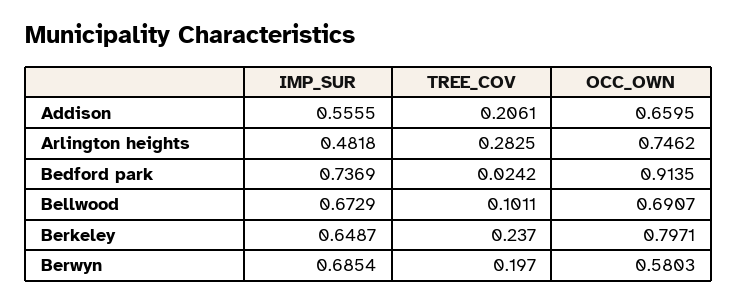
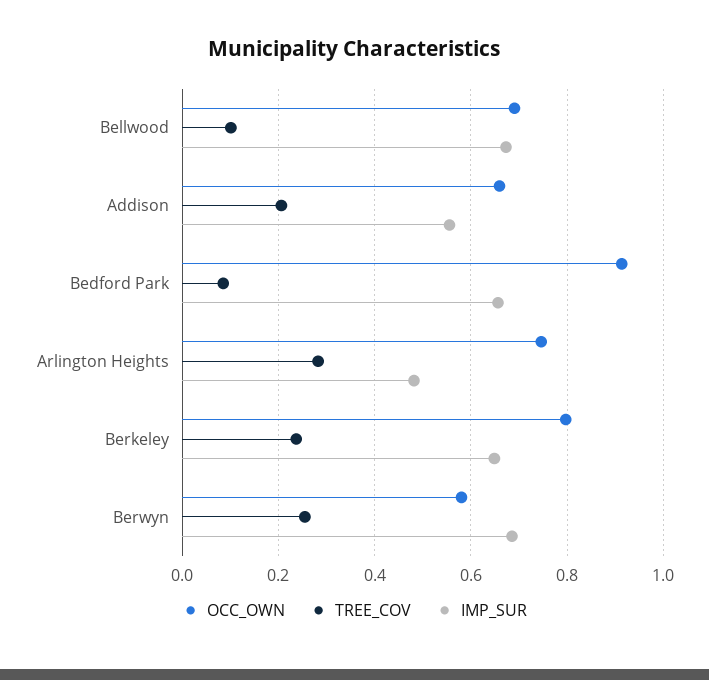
  {
    "IMP_SUR": {
      "Addison": 0.5555,
      "Arlington heights": 0.4818,
-     "Bedford park": 0.7369,
+     "Bedford park": 0.66,
      "Bellwood": 0.6729,
      "Berkeley": 0.6487,
      "Berwyn": 0.6854
    },
    "TREE_COV": {
      "Addison": 0.2061,
      "Arlington heights": 0.2825,
-     "Bedford park": 0.0242,
+     "Bedford park": 0.08,
      "Bellwood": 0.1011,
      "Berkeley": 0.237,
-     "Berwyn": 0.197
+     "Berwyn": 0.26
    },
    "OCC_OWN": {
      "Addison": 0.6595,
      "Arlington heights": 0.7462,
      "Bedford park": 0.9135,
      "Bellwood": 0.6907,
      "Berkeley": 0.7971,
      "Berwyn": 0.5803
    }
  }

